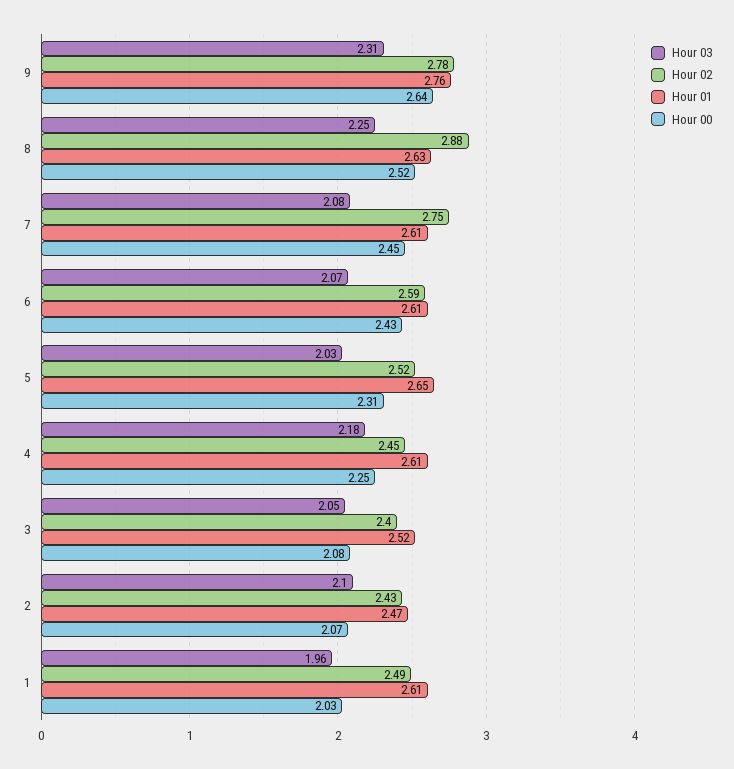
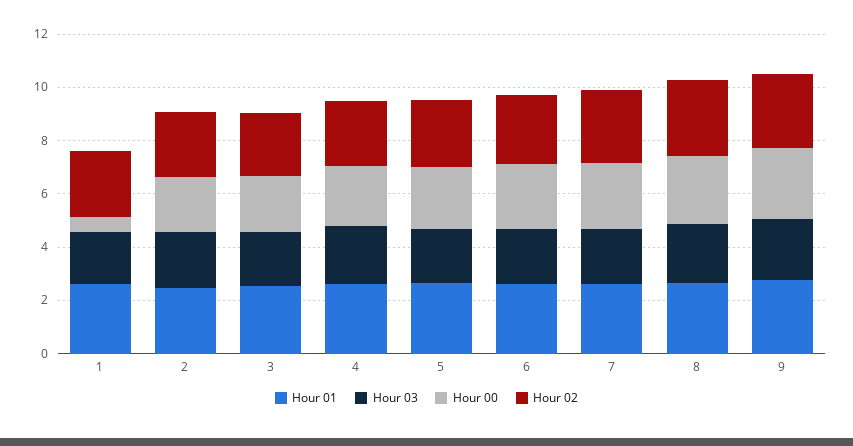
  {
    "Hour 03": {
      "9": 2.31,
      "8": 2.25,
      "7": 2.08,
      "6": 2.07,
      "5": 2.03,
      "4": 2.18,
      "3": 2.05,
      "2": 2.1,
      "1": 1.96
    },
    "Hour 02": {
      "9": 2.78,
      "8": 2.88,
      "7": 2.75,
      "6": 2.59,
      "5": 2.52,
      "4": 2.45,
      "3": 2.4,
      "2": 2.43,
      "1": 2.49
    },
    "Hour 01": {
      "9": 2.76,
      "8": 2.63,
      "7": 2.61,
      "6": 2.61,
      "5": 2.65,
      "4": 2.61,
      "3": 2.52,
      "2": 2.47,
      "1": 2.61
    },
    "Hour 00": {
      "9": 2.64,
      "8": 2.52,
      "7": 2.45,
      "6": 2.43,
      "5": 2.31,
      "4": 2.25,
      "3": 2.08,
      "2": 2.07,
-     "1": 2.03
+     "1": 0.5
    }
  }

